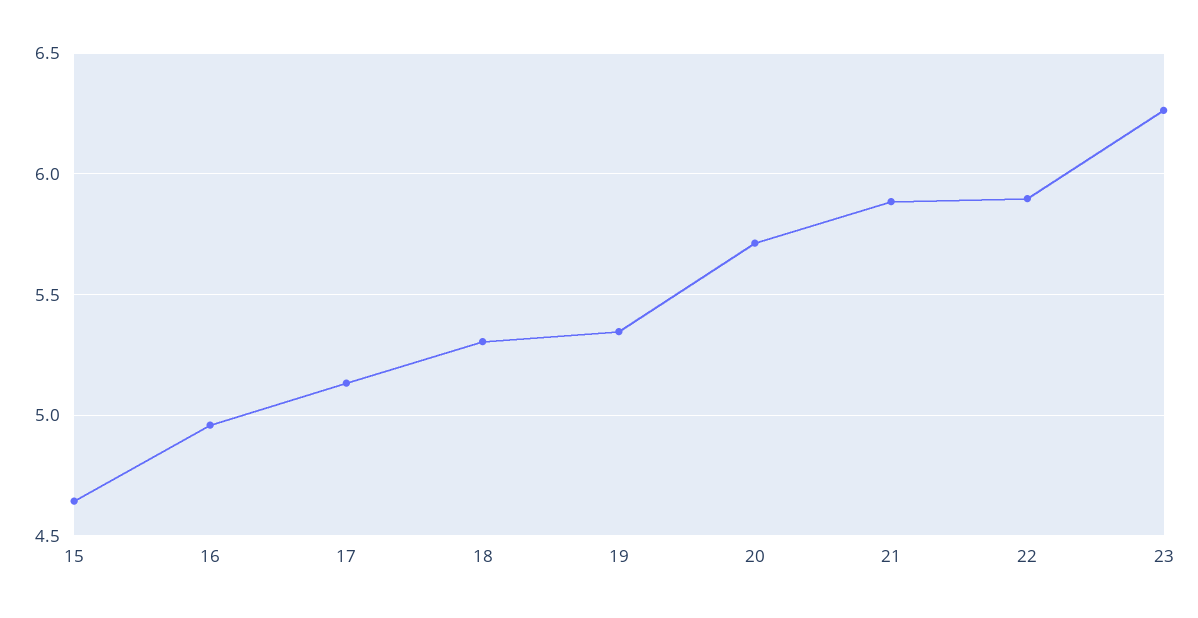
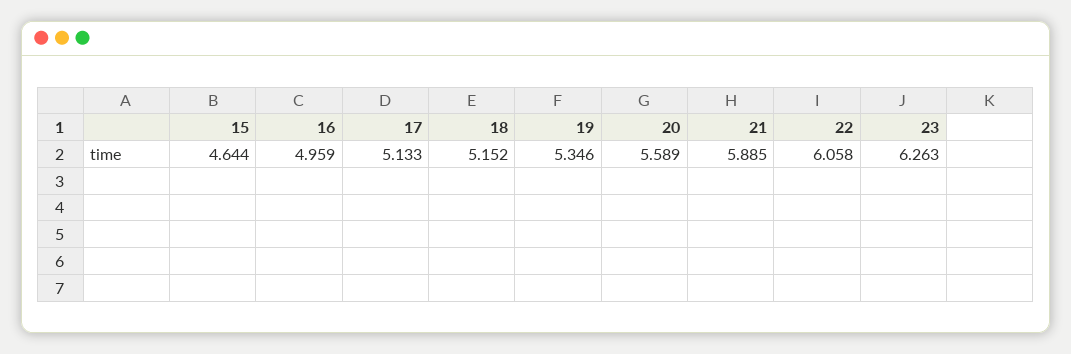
  {
    "15": 4.644,
    "16": 4.959,
    "17": 5.133,
-   "18": 5.3,
+   "18": 5.152,
    "19": 5.346,
-   "20": 5.7,
+   "20": 5.589,
    "21": 5.885,
-   "22": 5.9,
+   "22": 6.058,
    "23": 6.263
  }

